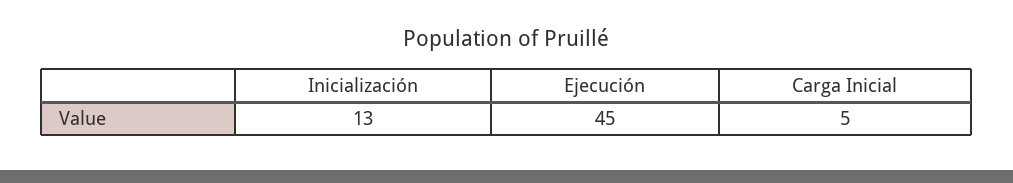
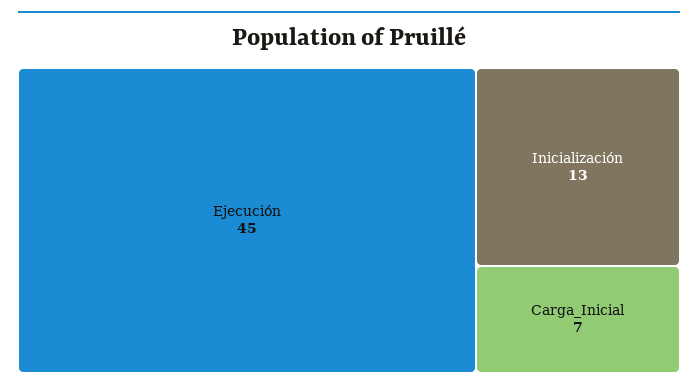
  {
    "Inicialización": 13,
    "Ejecución": 45,
-   "Carga Inicial": 5
+   "Carga Inicial": 7
  }

